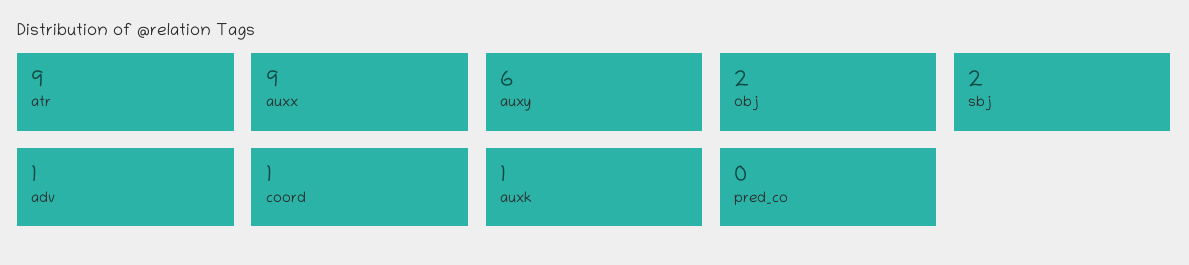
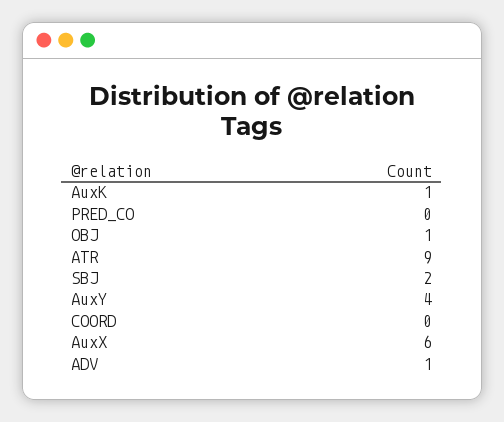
  {
    "atr": 9,
-   "auxx": 9,
+   "auxx": 6,
-   "auxy": 6,
+   "auxy": 4,
-   "obj": 2,
+   "obj": 1,
    "sbj": 2,
    "adv": 1,
-   "coord": 1,
+   "coord": 0,
    "auxk": 1,
    "pred_co": 0
  }

